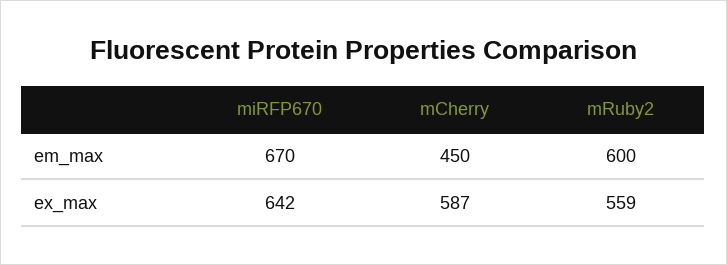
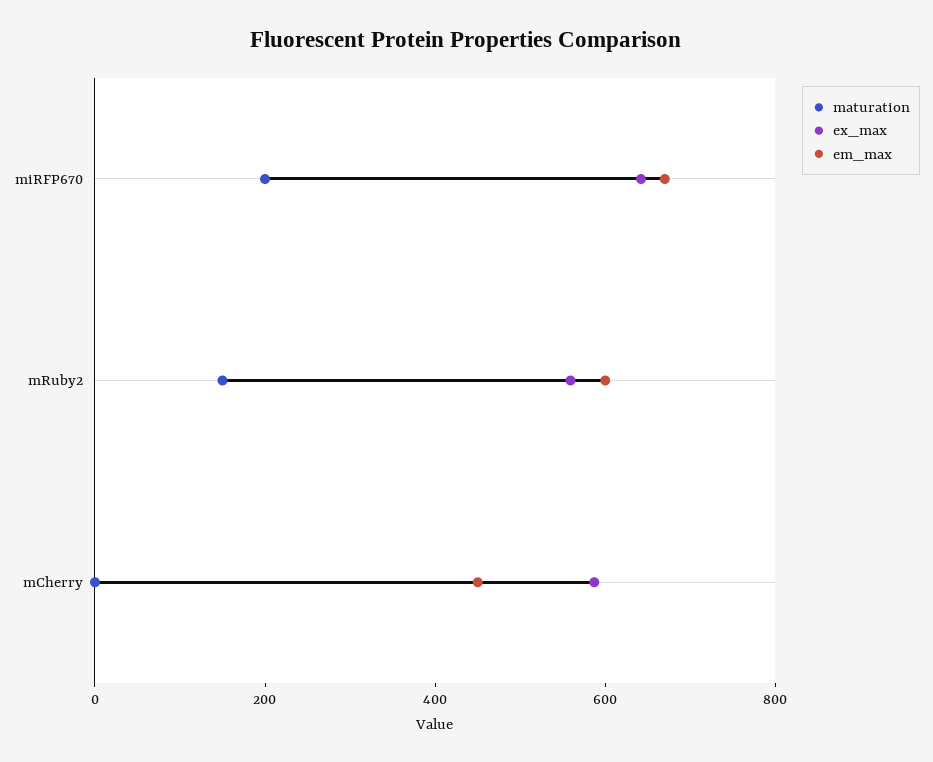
  {
    "em_max": {
      "miRFP670": 670,
      "mCherry": 450,
      "mRuby2": 600
    },
    "ex_max": {
      "miRFP670": 642,
      "mCherry": 587,
      "mRuby2": 559
-   }
+   },
+   "maturation": {
+     "miRFP670": 200,
+     "mRuby2": 150,
+     "mCherry": 0
+   }
  }

